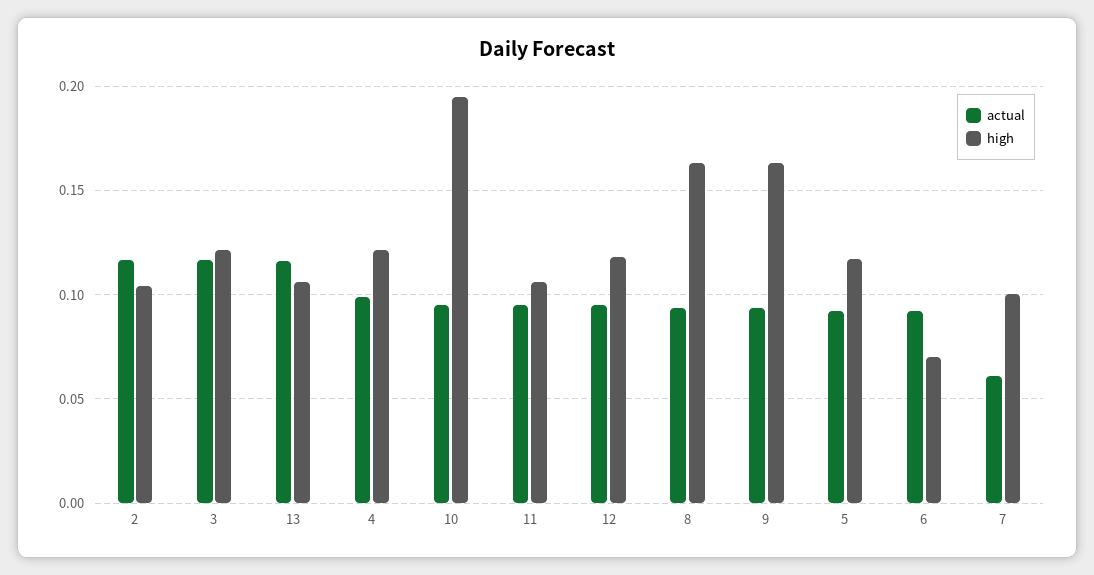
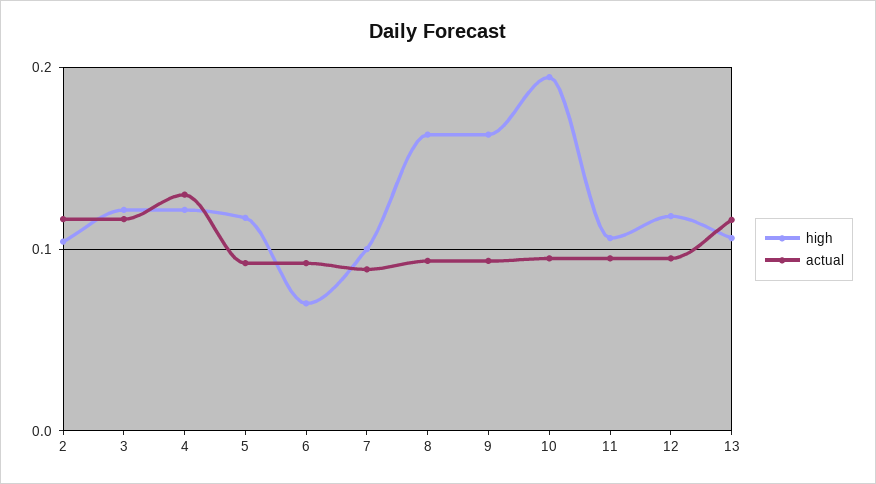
  {
    "actual": {
      "2": 0.115,
      "3": 0.115,
      "13": 0.115,
-     "4": 0.1,
+     "4": 0.13,
      "10": 0.095,
      "11": 0.095,
      "12": 0.095,
      "8": 0.095,
      "9": 0.095,
      "5": 0.09,
      "6": 0.09,
-     "7": 0.06
+     "7": 0.09
    },
    "high": {
      "2": 0.105,
      "3": 0.12,
      "13": 0.105,
      "4": 0.12,
      "10": 0.195,
      "11": 0.105,
      "12": 0.12,
      "8": 0.165,
      "9": 0.165,
      "5": 0.115,
      "6": 0.07,
      "7": 0.1
    }
  }

